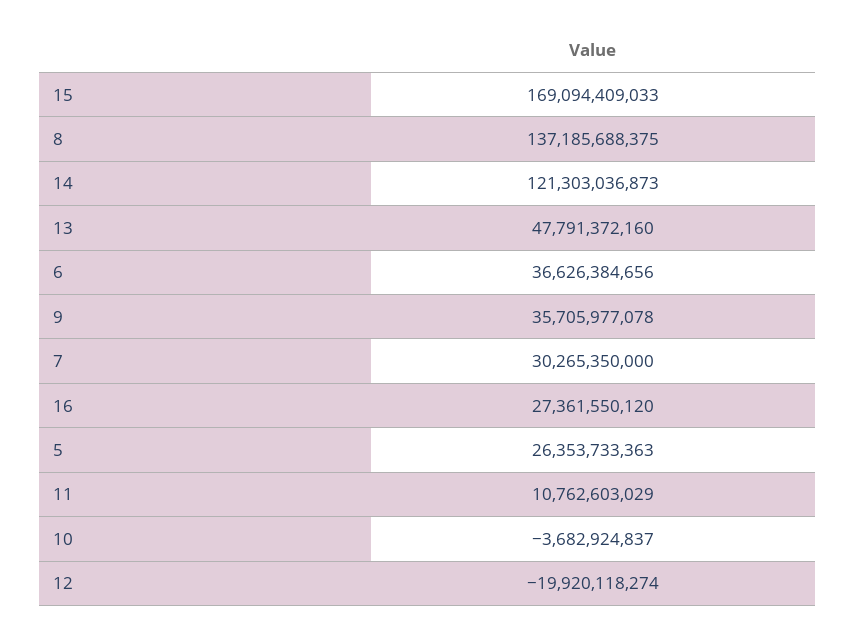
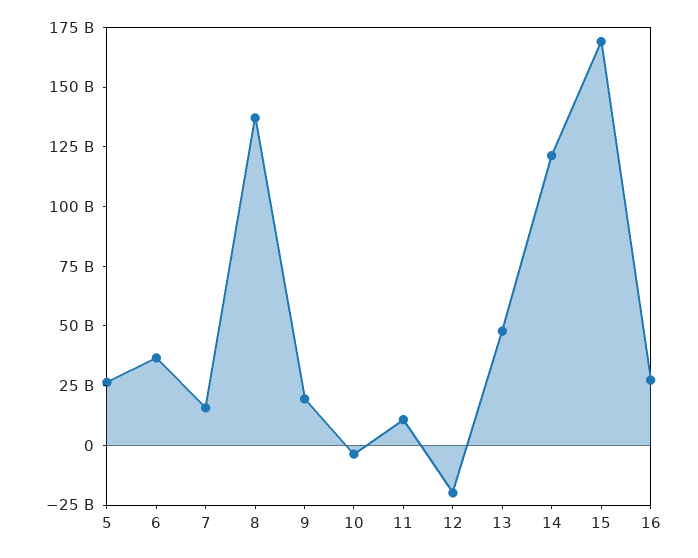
  {
    "15": 169094409033,
    "8": 137185688375,
    "14": 121303036873,
    "13": 47791372160,
    "6": 36626384656,
-   "9": 35705977078,
+   "9": 20000000000,
-   "7": 30265350000,
+   "7": 15000000000,
    "16": 27361550120,
    "5": 26353733363,
    "11": 10762603029,
    "10": -3682924837,
    "12": -19920118274
  }

